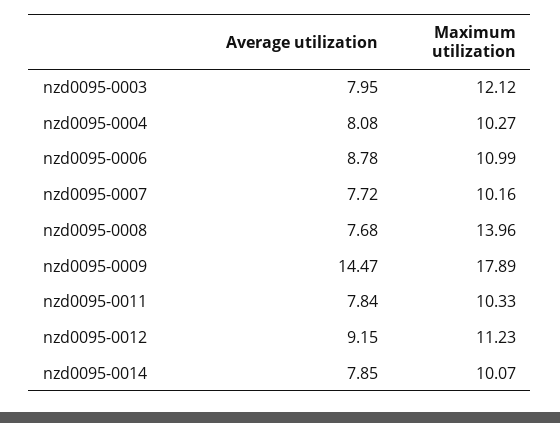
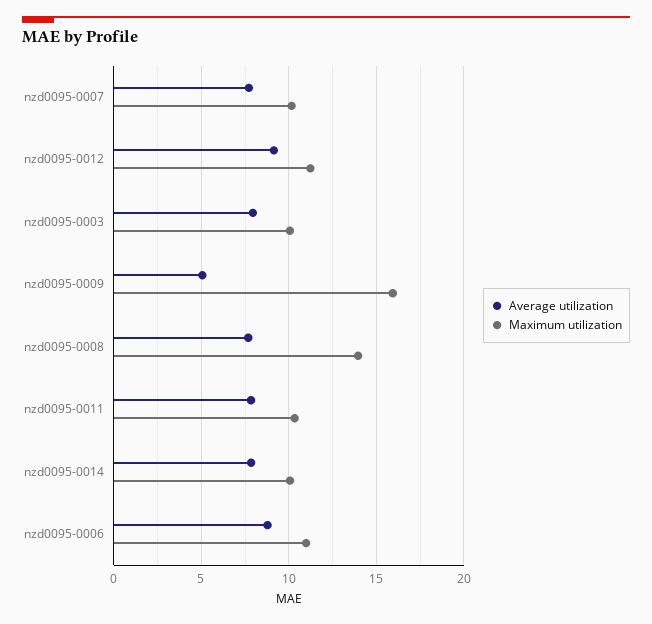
  {
    "Average utilization": {
      "nzd0095-0003": 7.95,
-     "nzd0095-0004": 8.08,
      "nzd0095-0006": 8.78,
      "nzd0095-0007": 7.72,
      "nzd0095-0008": 7.68,
-     "nzd0095-0009": 14.47,
+     "nzd0095-0009": 5,
      "nzd0095-0011": 7.84,
      "nzd0095-0012": 9.15,
      "nzd0095-0014": 7.85
    },
    "Maximum utilization": {
-     "nzd0095-0003": 12.12,
+     "nzd0095-0003": 10,
-     "nzd0095-0004": 10.27,
      "nzd0095-0006": 10.99,
      "nzd0095-0007": 10.16,
      "nzd0095-0008": 13.96,
-     "nzd0095-0009": 17.89,
+     "nzd0095-0009": 16,
      "nzd0095-0011": 10.33,
      "nzd0095-0012": 11.23,
      "nzd0095-0014": 10.07
    }
  }

